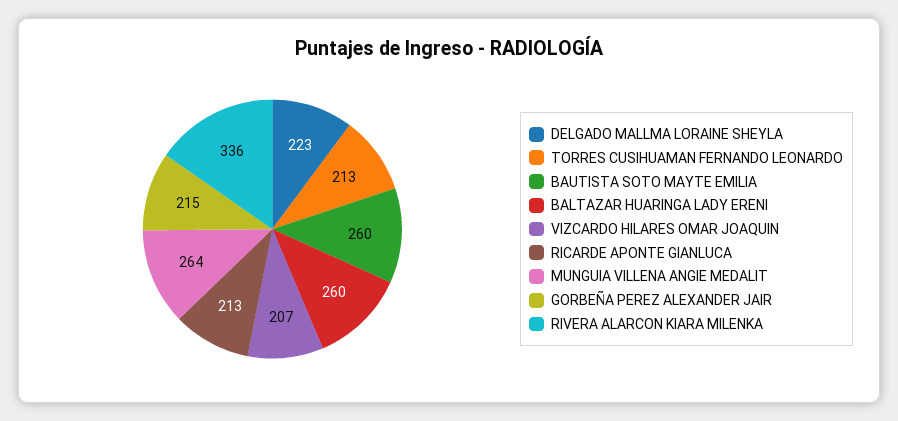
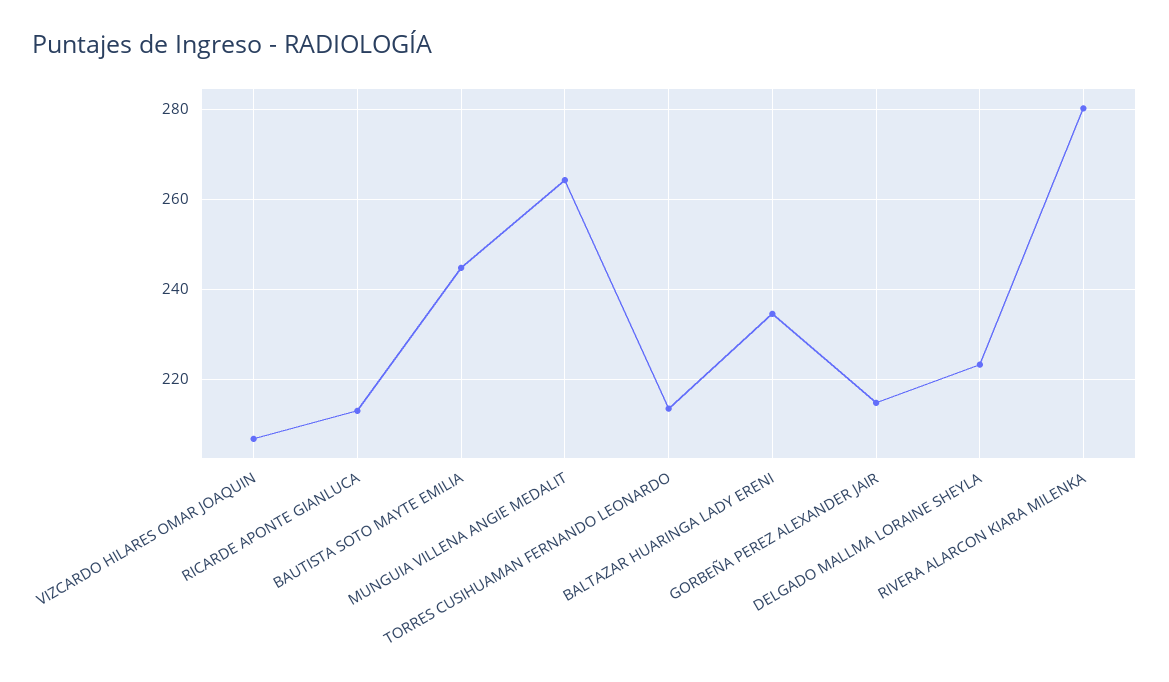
  {
    "DELGADO MALLMA LORAINE SHEYLA": 223,
    "TORRES CUSIHUAMAN FERNANDO LEONARDO": 213,
-   "BAUTISTA SOTO MAYTE EMILIA": 260,
+   "BAUTISTA SOTO MAYTE EMILIA": 244,
-   "BALTAZAR HUARINGA LADY ERENI": 260,
+   "BALTAZAR HUARINGA LADY ERENI": 234,
    "VIZCARDO HILARES OMAR JOAQUIN": 207,
    "RICARDE APONTE GIANLUCA": 213,
    "MUNGUIA VILLENA ANGIE MEDALIT": 264,
    "GORBEÑA PEREZ ALEXANDER JAIR": 215,
-   "RIVERA ALARCON KIARA MILENKA": 336
+   "RIVERA ALARCON KIARA MILENKA": 280
  }

